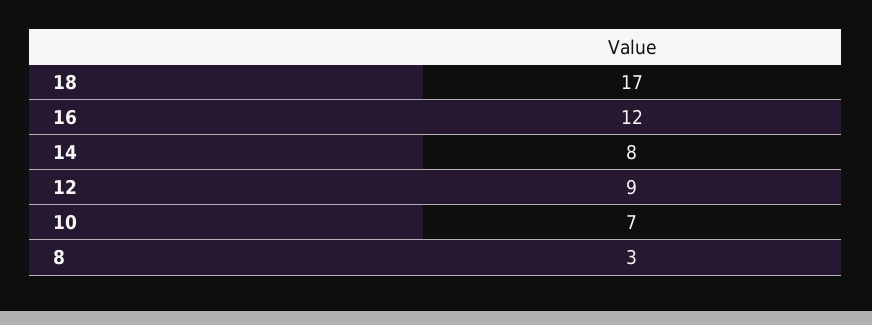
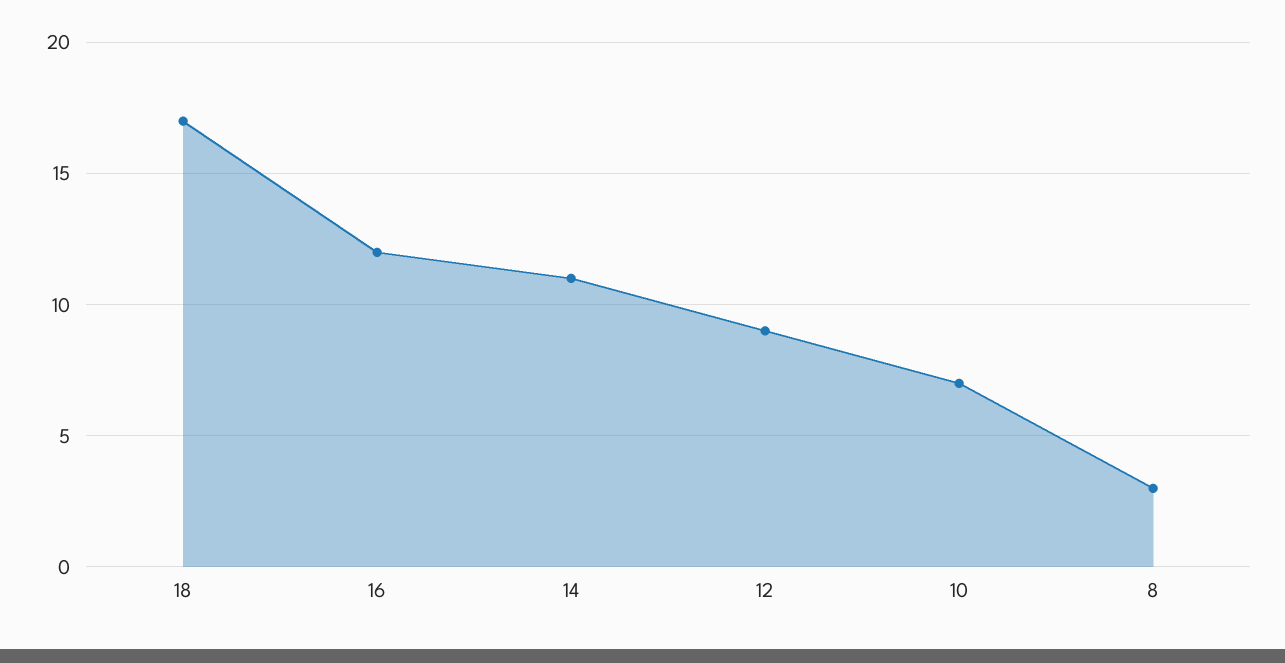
  {
    "18": 17,
    "16": 12,
-   "14": 8,
+   "14": 11,
    "12": 9,
    "10": 7,
    "8": 3
  }

